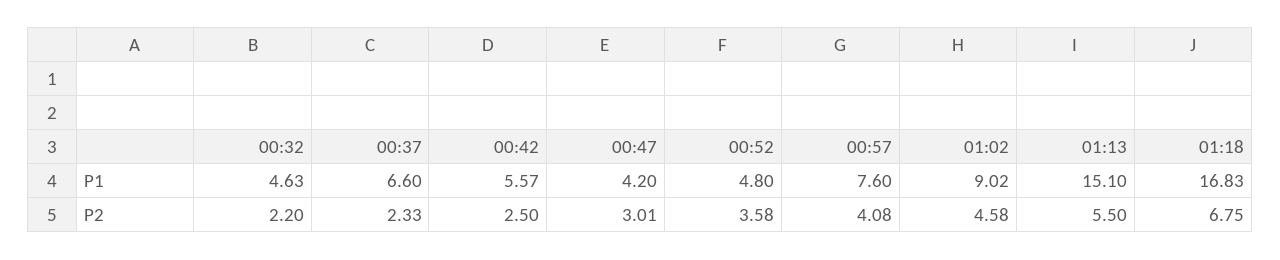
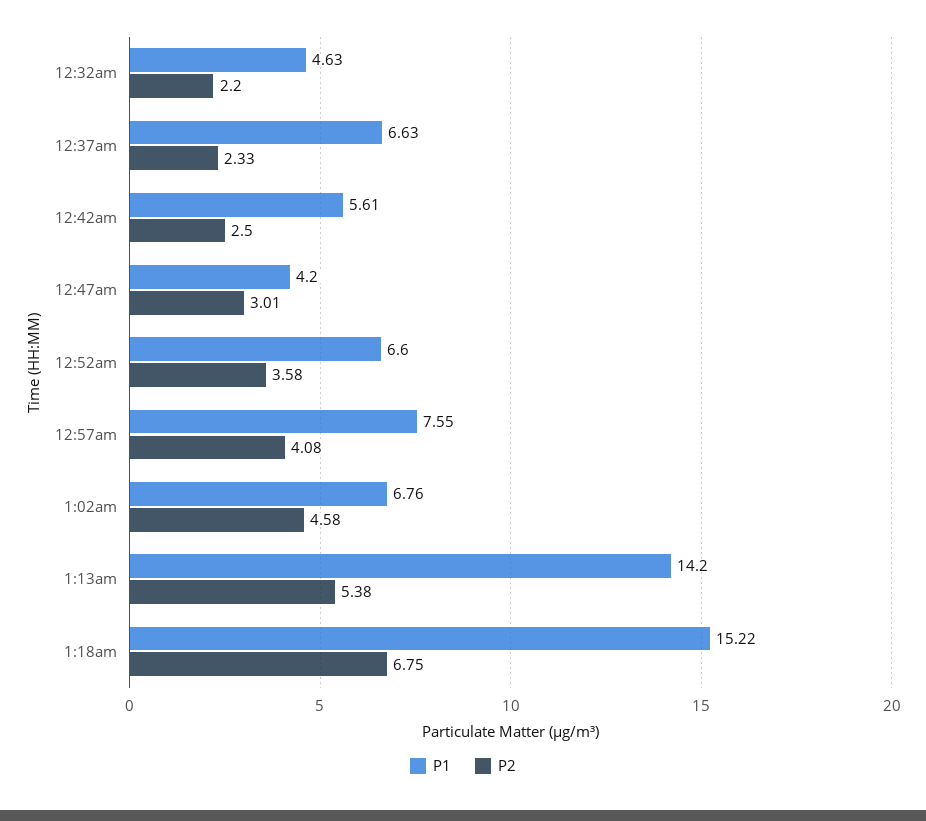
  {
    "P1": {
      "00:32": 4.63,
-     "00:37": 6.6,
+     "00:37": 6.63,
-     "00:42": 5.57,
+     "00:42": 5.61,
      "00:47": 4.2,
-     "00:52": 4.8,
+     "00:52": 6.6,
-     "00:57": 7.6,
+     "00:57": 7.55,
-     "01:02": 9.02,
+     "01:02": 6.76,
-     "01:13": 15.1,
+     "01:13": 14.2,
-     "01:18": 16.83
+     "01:18": 15.22
    },
    "P2": {
      "00:32": 2.2,
      "00:37": 2.33,
      "00:42": 2.5,
      "00:47": 3.01,
      "00:52": 3.58,
      "00:57": 4.08,
      "01:02": 4.58,
-     "01:13": 5.5,
+     "01:13": 5.38,
      "01:18": 6.75
    }
  }

